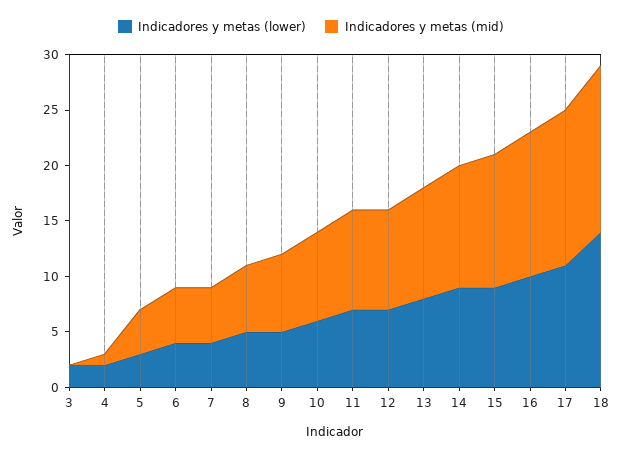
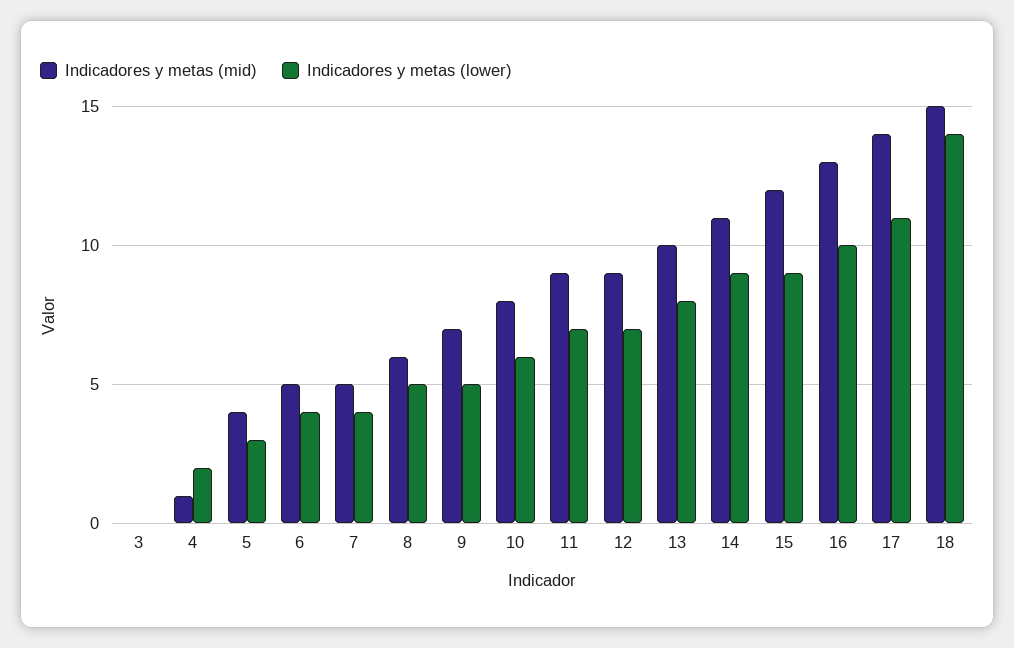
  {
    "Indicadores y metas (lower)": {
-     "3": 2,
+     "3": 0,
      "4": 2,
      "5": 3,
      "6": 4,
      "7": 4,
      "8": 5,
      "9": 5,
      "10": 6,
      "11": 7,
      "12": 7,
      "13": 8,
      "14": 9,
      "15": 9,
      "16": 10,
      "17": 11,
      "18": 14
    },
    "Indicadores y metas (mid)": {
      "3": 0,
      "4": 1,
      "5": 4,
      "6": 5,
      "7": 5,
      "8": 6,
      "9": 7,
      "10": 8,
      "11": 9,
      "12": 9,
      "13": 10,
      "14": 11,
      "15": 12,
      "16": 13,
      "17": 14,
      "18": 15
    }
  }

